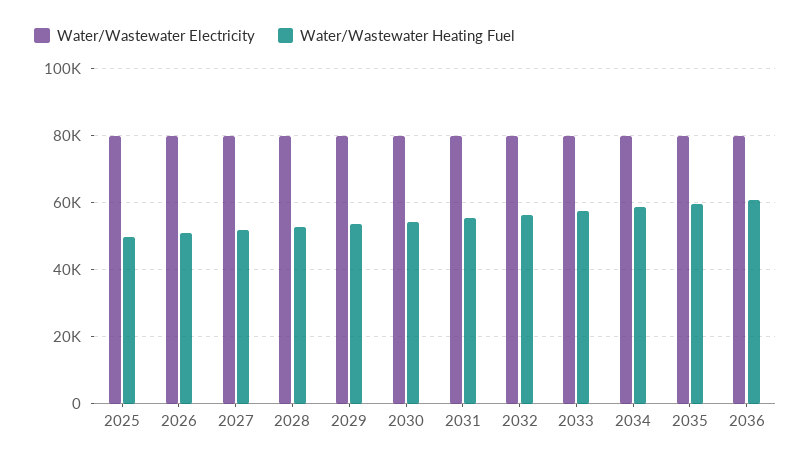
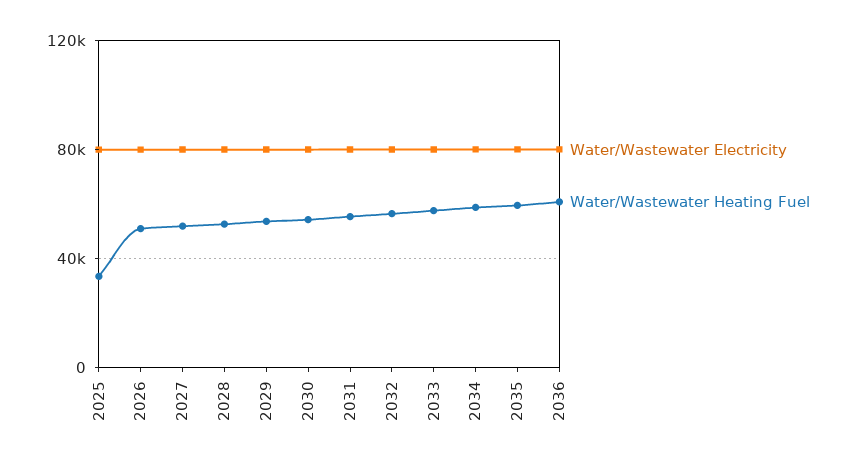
  {
    "Water/Wastewater Electricity": {
      "2025": 80000,
      "2026": 80000,
      "2027": 80000,
      "2028": 80000,
      "2029": 80000,
      "2030": 80000,
      "2031": 80000,
      "2032": 80000,
      "2033": 80000,
      "2034": 80000,
      "2035": 80000,
      "2036": 80000
    },
    "Water/Wastewater Heating Fuel": {
-     "2025": 50000,
+     "2025": 35000,
      "2026": 50000,
      "2027": 52000,
      "2028": 52000,
      "2029": 54000,
      "2030": 54000,
      "2031": 56000,
      "2032": 56000,
      "2033": 58000,
      "2034": 58000,
      "2035": 60000,
      "2036": 60000
    }
  }

